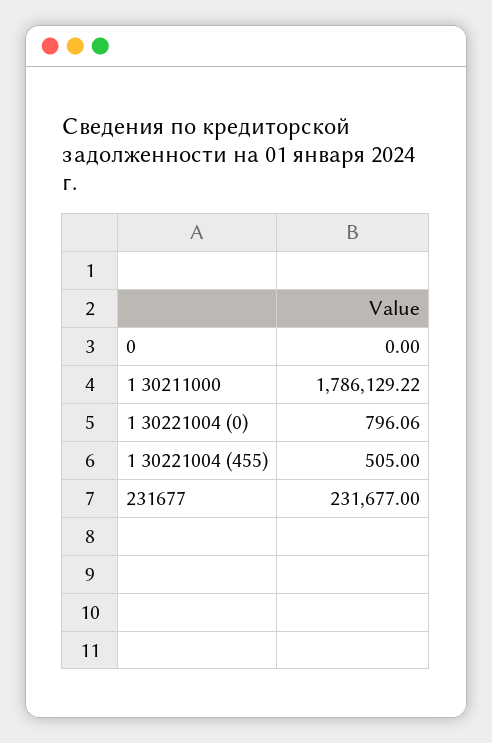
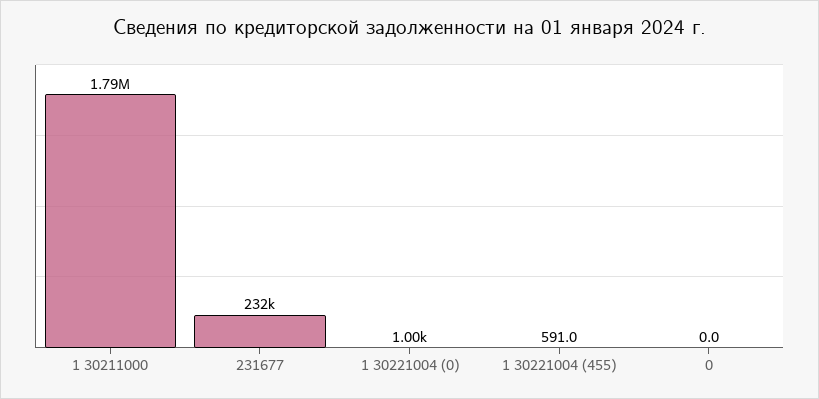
  {
    "0": 0,
    "1 30211000": 1786129.22,
-   "1 30221004 (0)": 796.06,
+   "1 30221004 (0)": 1000,
-   "1 30221004 (455)": 505,
+   "1 30221004 (455)": 591,
    "231677": 231677
  }

